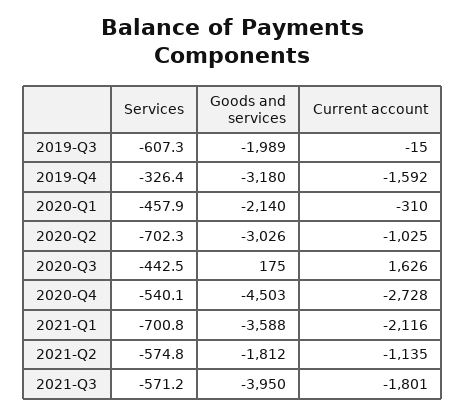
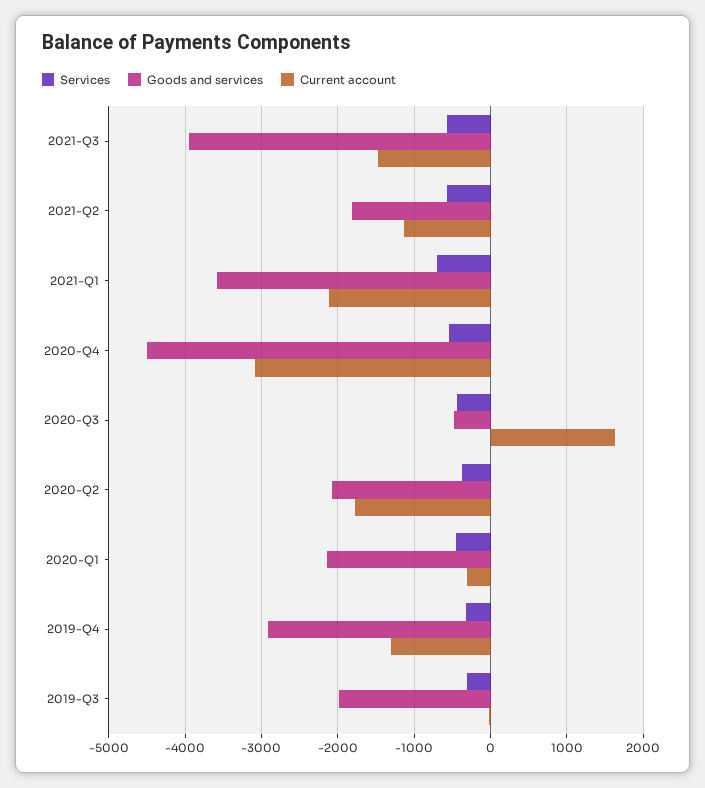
  {
    "Services": {
-     "2019-Q3": -607.3,
+     "2019-Q3": -300,
      "2019-Q4": -326.4,
      "2020-Q1": -457.9,
-     "2020-Q2": -702.3,
+     "2020-Q2": -400,
      "2020-Q3": -442.5,
      "2020-Q4": -540.1,
      "2021-Q1": -700.8,
      "2021-Q2": -574.8,
      "2021-Q3": -571.2
    },
    "Goods and services": {
      "2019-Q3": -1989,
-     "2019-Q4": -3180,
+     "2019-Q4": -2900,
      "2020-Q1": -2140,
-     "2020-Q2": -3026,
+     "2020-Q2": -2100,
-     "2020-Q3": 175,
+     "2020-Q3": -500,
      "2020-Q4": -4503,
      "2021-Q1": -3588,
      "2021-Q2": -1812,
      "2021-Q3": -3950
    },
    "Current account": {
      "2019-Q3": -15,
-     "2019-Q4": -1592,
+     "2019-Q4": -1300,
      "2020-Q1": -310,
-     "2020-Q2": -1025,
+     "2020-Q2": -1800,
      "2020-Q3": 1626,
-     "2020-Q4": -2728,
+     "2020-Q4": -3100,
      "2021-Q1": -2116,
      "2021-Q2": -1135,
-     "2021-Q3": -1801
+     "2021-Q3": -1500
    }
  }

